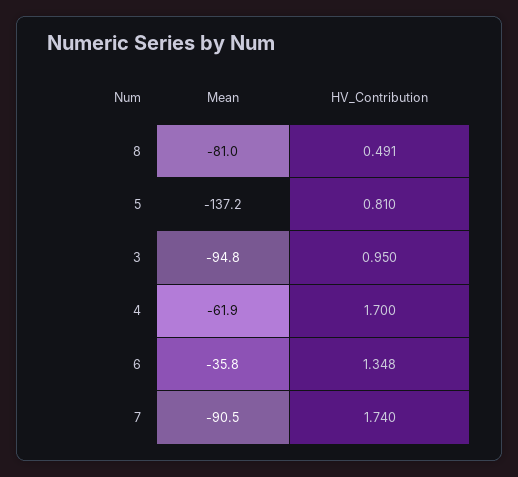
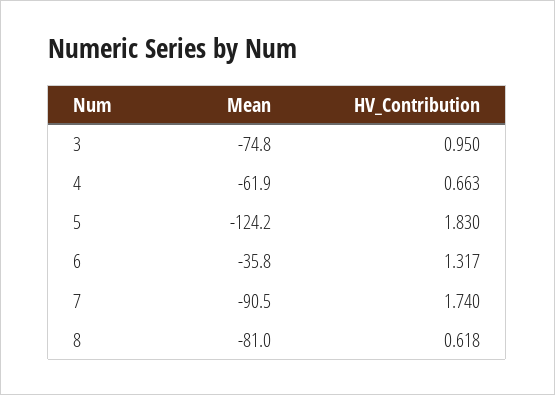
  {
    "Mean": {
      "8": -81,
-     "5": -137.2,
+     "5": -124.2,
-     "3": -94.8,
+     "3": -74.8,
      "4": -61.9,
      "6": -35.8,
      "7": -90.5
    },
    "HV_Contribution": {
-     "8": 0.491,
+     "8": 0.618,
-     "5": 0.81,
+     "5": 1.83,
      "3": 0.95,
-     "4": 1.7,
+     "4": 0.663,
-     "6": 1.348,
+     "6": 1.317,
      "7": 1.74
    }
  }

